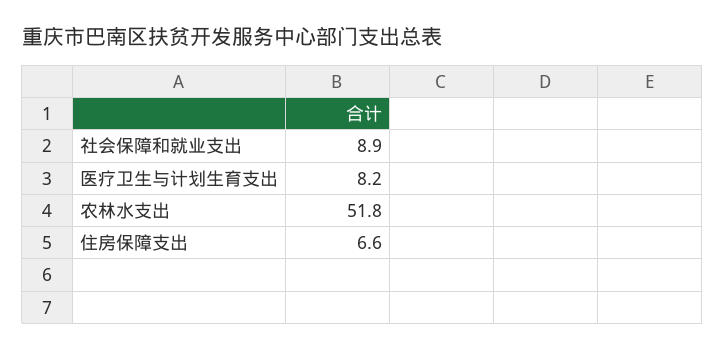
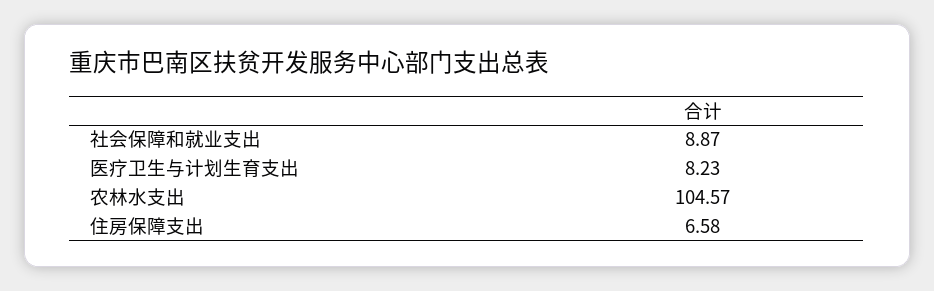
  {
    "社会保障和就业支出": 8.87,
    "医疗卫生与计划生育支出": 8.23,
-   "农林水支出": 51.8,
+   "农林水支出": 104.57,
    "住房保障支出": 6.58
  }

